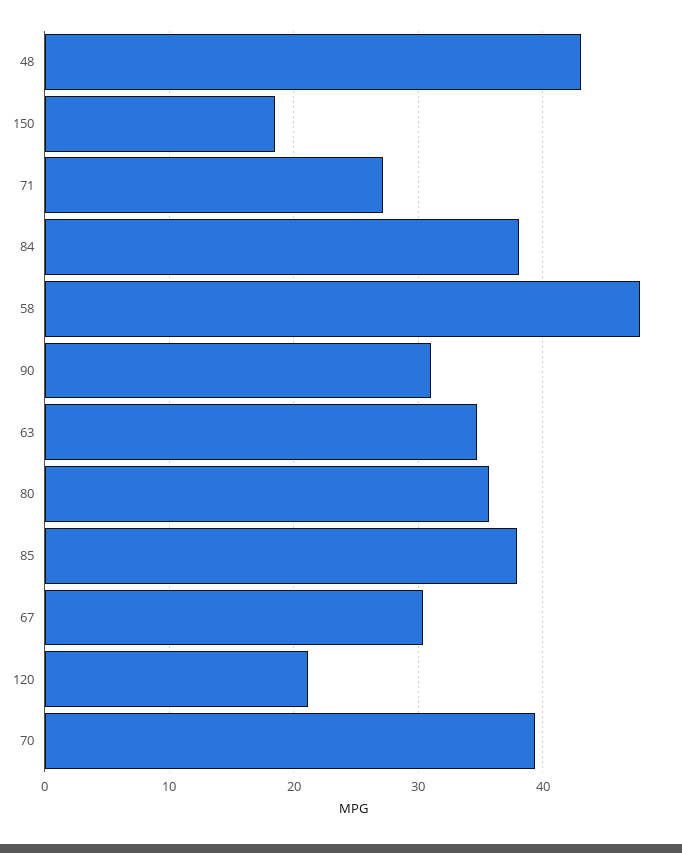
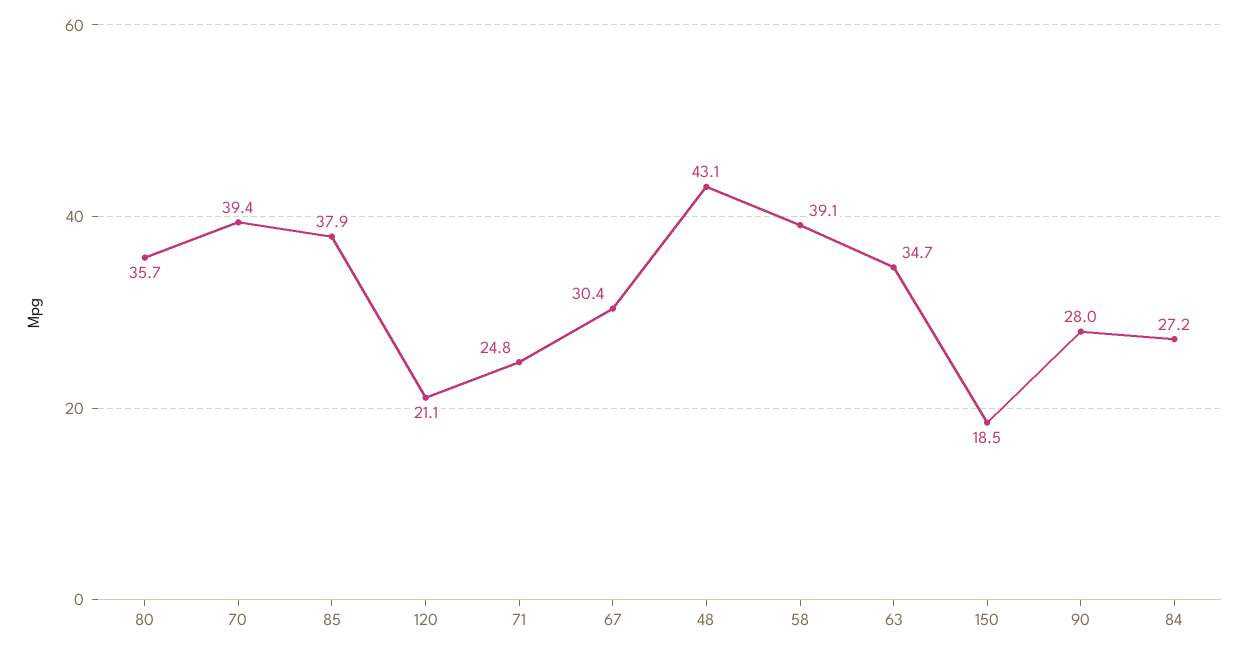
  {
    "48": 43.1,
    "150": 18.5,
-   "71": 27,
+   "71": 24.8,
-   "84": 38,
+   "84": 27.2,
-   "58": 48,
+   "58": 39.1,
-   "90": 31,
+   "90": 28,
    "63": 34.7,
    "80": 35.7,
    "85": 37.9,
    "67": 30.4,
    "120": 21.1,
    "70": 39.4
  }

